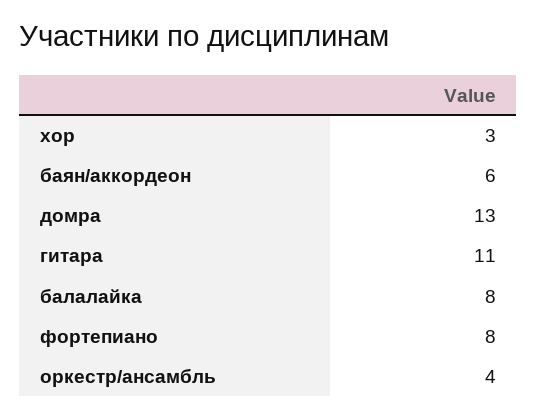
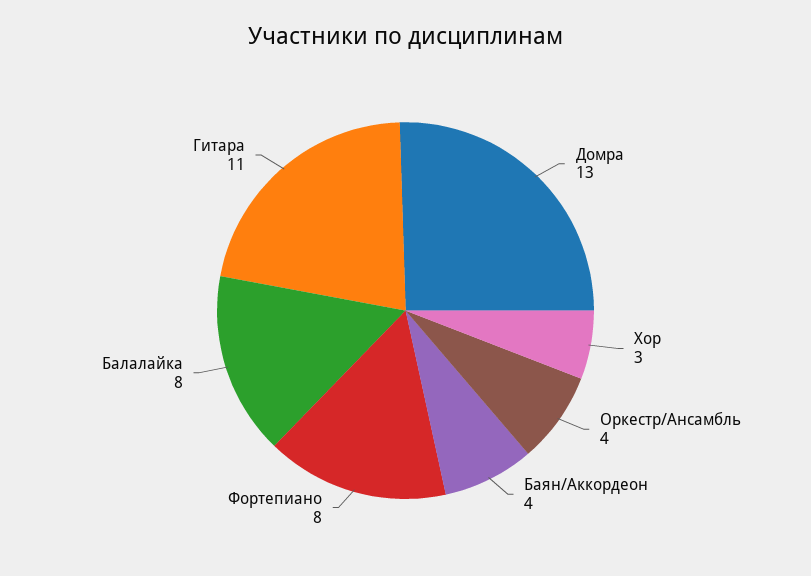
  {
    "хор": 3,
-   "баян/аккордеон": 6,
+   "баян/аккордеон": 4,
    "домра": 13,
    "гитара": 11,
    "балалайка": 8,
    "фортепиано": 8,
    "оркестр/ансамбль": 4
  }

